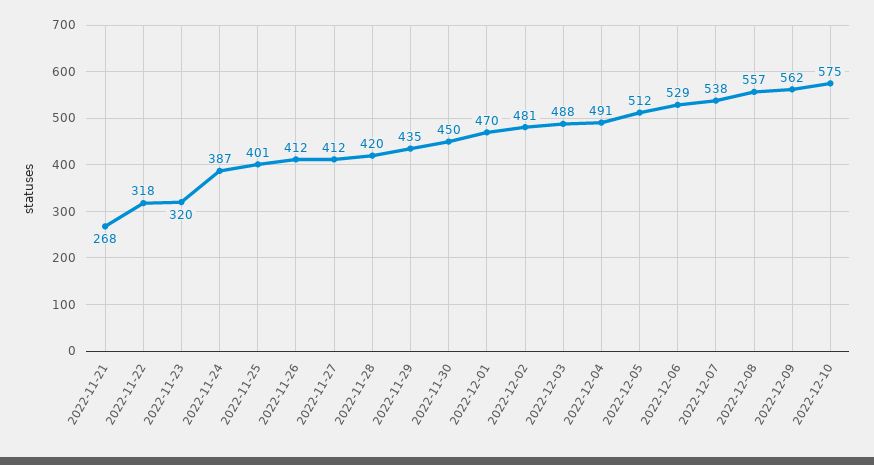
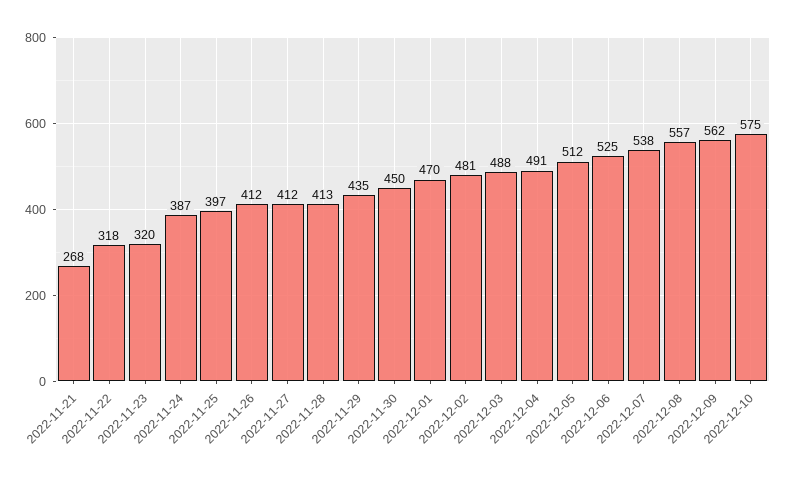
  {
    "2022-11-21": 268,
    "2022-11-22": 318,
    "2022-11-23": 320,
    "2022-11-24": 387,
-   "2022-11-25": 401,
+   "2022-11-25": 397,
    "2022-11-26": 412,
    "2022-11-27": 412,
-   "2022-11-28": 420,
+   "2022-11-28": 413,
    "2022-11-29": 435,
    "2022-11-30": 450,
    "2022-12-01": 470,
    "2022-12-02": 481,
    "2022-12-03": 488,
    "2022-12-04": 491,
    "2022-12-05": 512,
-   "2022-12-06": 529,
+   "2022-12-06": 525,
    "2022-12-07": 538,
    "2022-12-08": 557,
    "2022-12-09": 562,
    "2022-12-10": 575
  }

